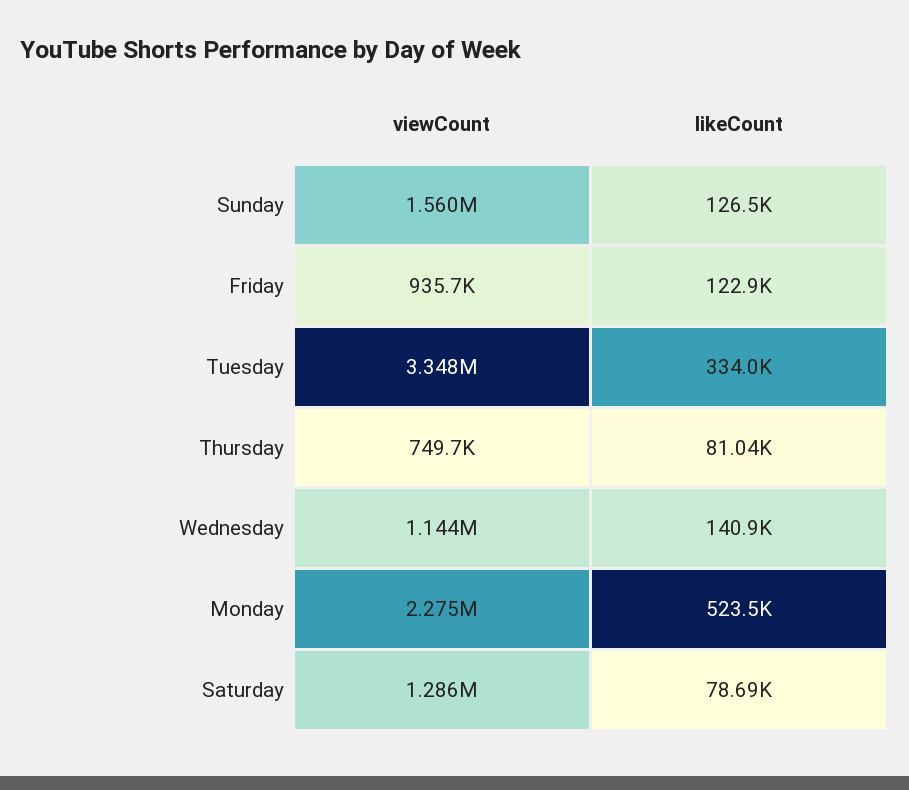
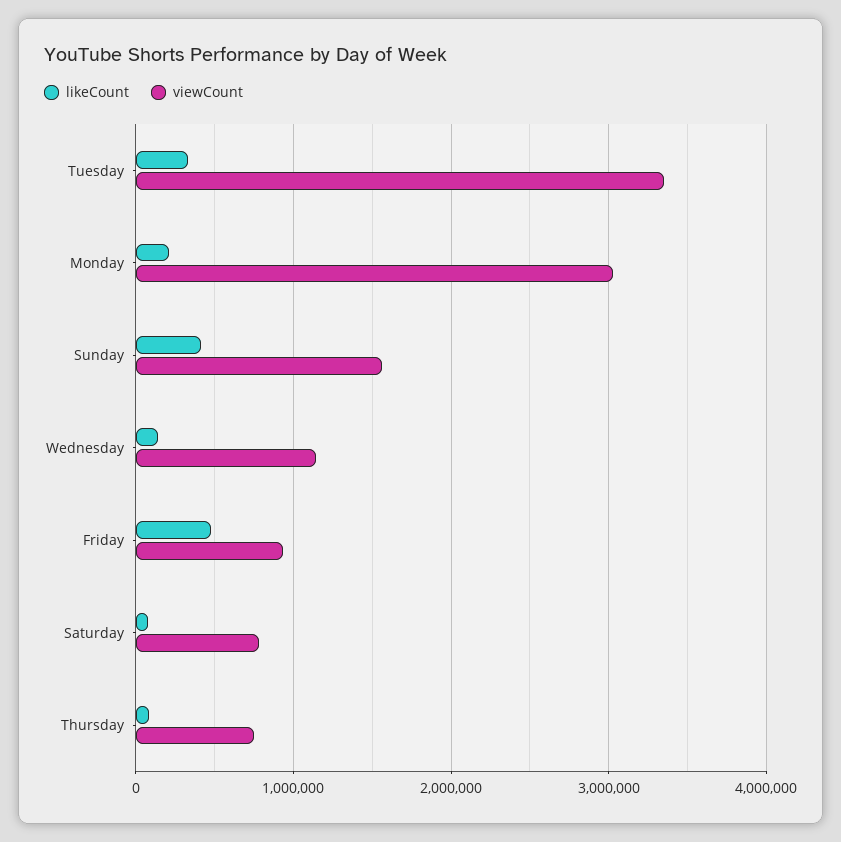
  {
    "viewCount": {
      "Sunday": 1560000,
      "Friday": 935700,
      "Tuesday": 3348000,
      "Thursday": 749700,
      "Wednesday": 1144000,
-     "Monday": 2275000,
+     "Monday": 3000000,
-     "Saturday": 1286000
+     "Saturday": 800000
    },
    "likeCount": {
-     "Sunday": 126500,
+     "Sunday": 400000,
-     "Friday": 122900,
+     "Friday": 500000,
      "Tuesday": 334000,
      "Thursday": 81040,
      "Wednesday": 140900,
-     "Monday": 523500,
+     "Monday": 200000,
      "Saturday": 78690
    }
  }

